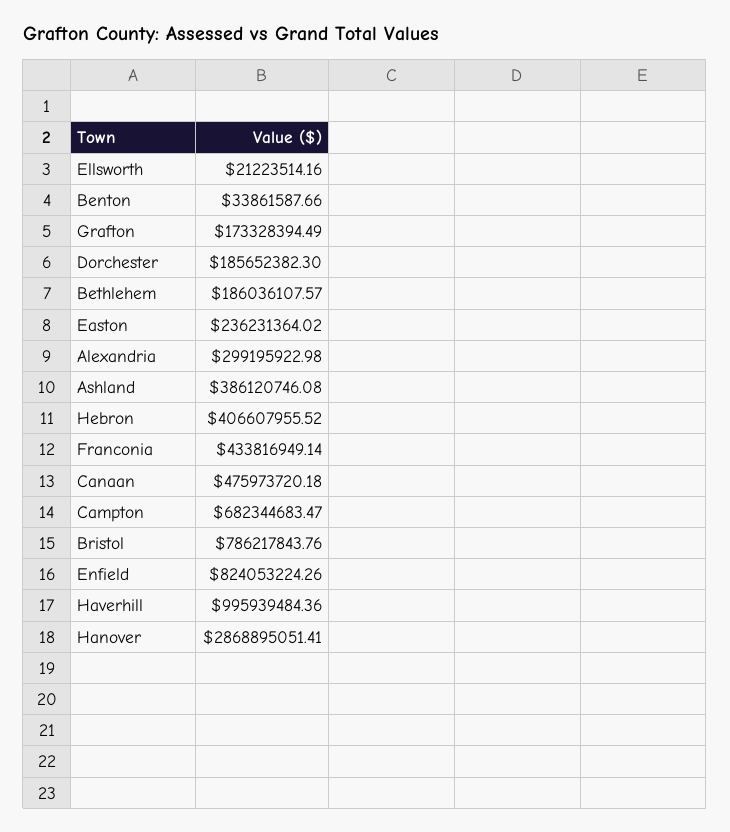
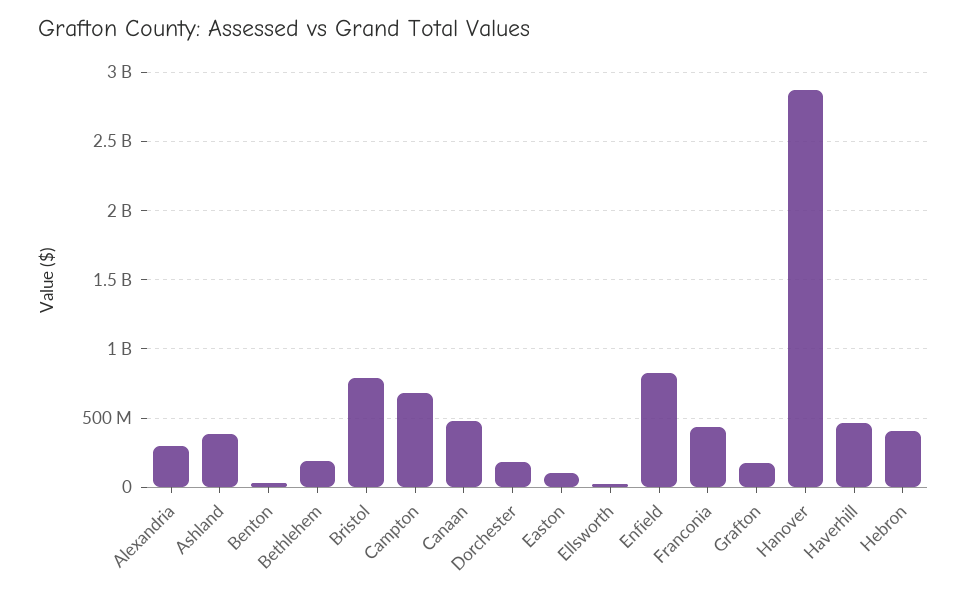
  {
    "Ellsworth": 21223514.16,
    "Benton": 33861587.66,
    "Grafton": 173328394.49,
    "Dorchester": 185652382.3,
    "Bethlehem": 186036107.57,
-   "Easton": 236231364.02,
+   "Easton": 100000000,
    "Alexandria": 299195922.98,
    "Ashland": 386120746.08,
    "Hebron": 406607955.52,
    "Franconia": 433816949.14,
    "Canaan": 475973720.18,
    "Campton": 682344683.47,
    "Bristol": 786217843.76,
    "Enfield": 824053224.26,
-   "Haverhill": 995939484.36,
+   "Haverhill": 450000000,
    "Hanover": 2868895051.41
  }

